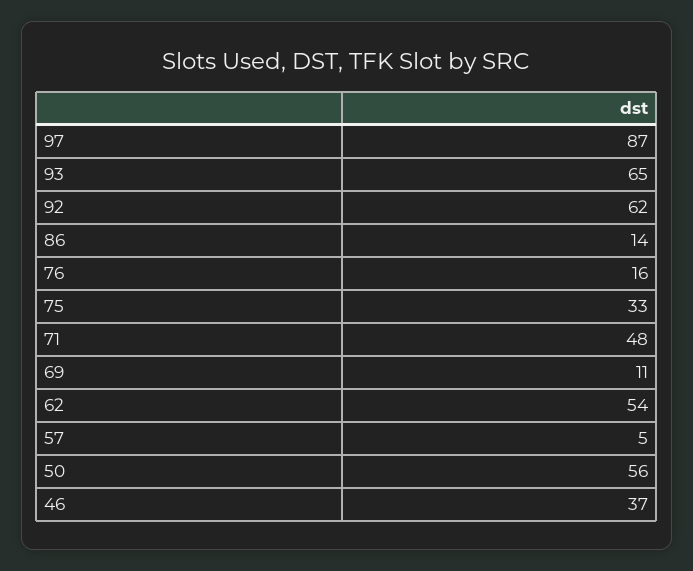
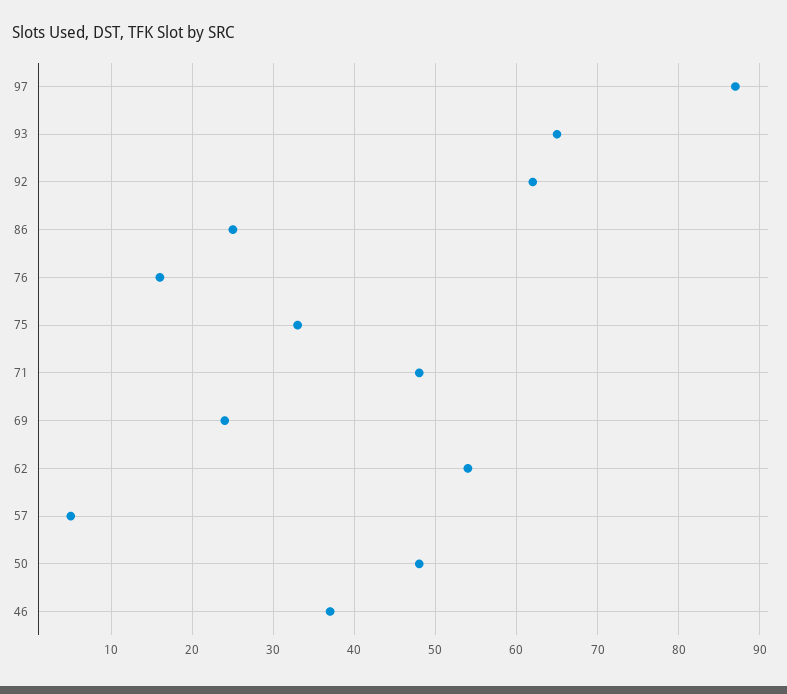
  {
    "97": 87,
    "93": 65,
    "92": 62,
-   "86": 14,
+   "86": 25,
    "76": 16,
    "75": 33,
    "71": 48,
-   "69": 11,
+   "69": 24,
    "62": 54,
    "57": 5,
-   "50": 56,
+   "50": 48,
    "46": 37
  }

